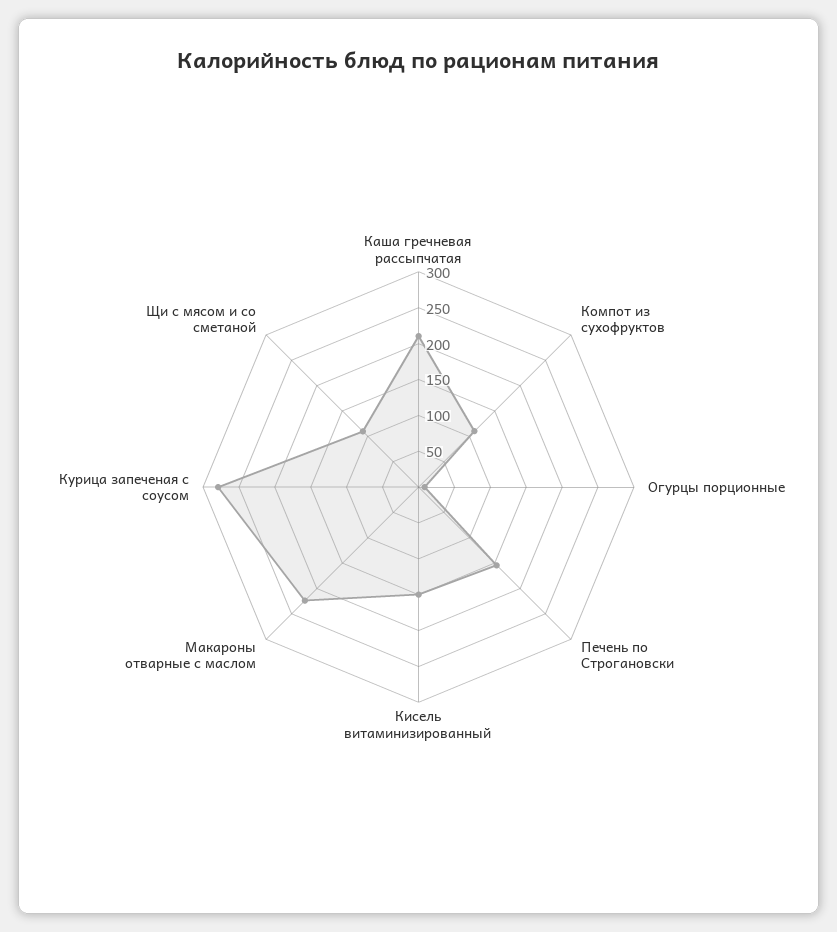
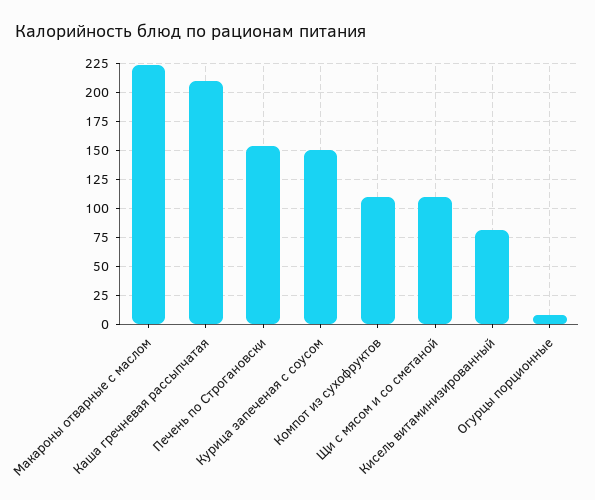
  {
    "Каша гречневая рассыпчатая": 200,
    "Компот из сухофруктов": 100,
    "Огурцы порционные": 0,
    "Печень по Строгановски": 150,
-   "Кисель витаминизированный": 150,
+   "Кисель витаминизированный": 75,
    "Макароны отварные с маслом": 225,
-   "Курица запеченая с соусом": 275,
+   "Курица запеченая с соусом": 150,
    "Щи с мясом и со сметаной": 100
  }

